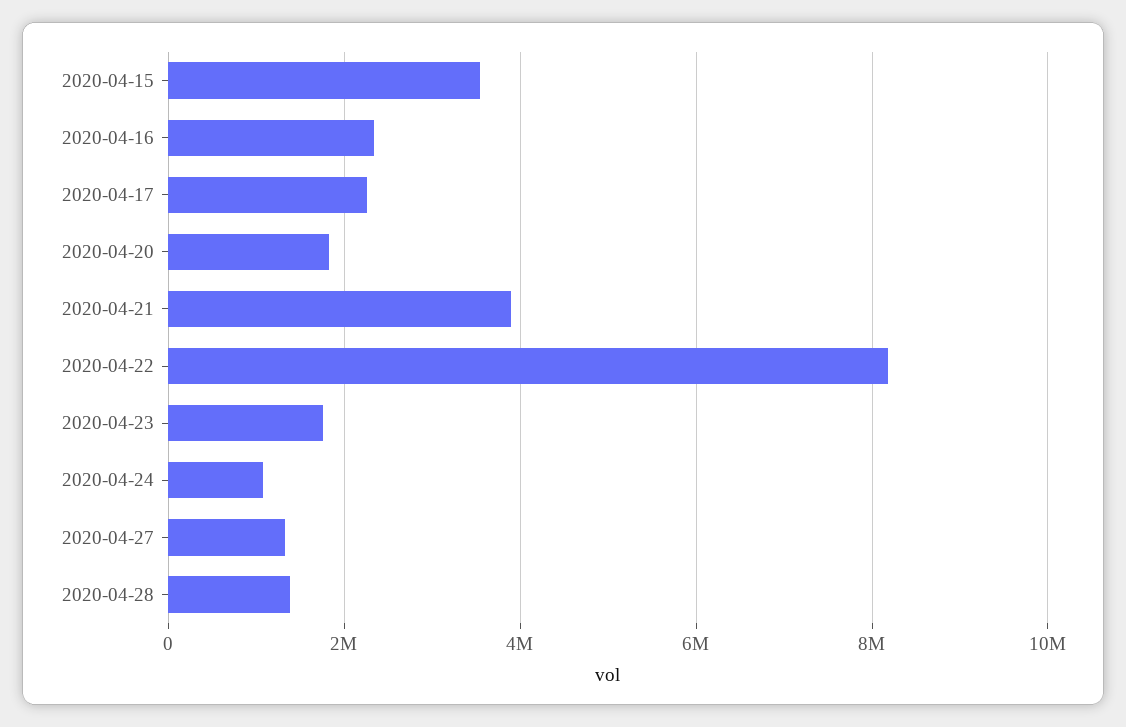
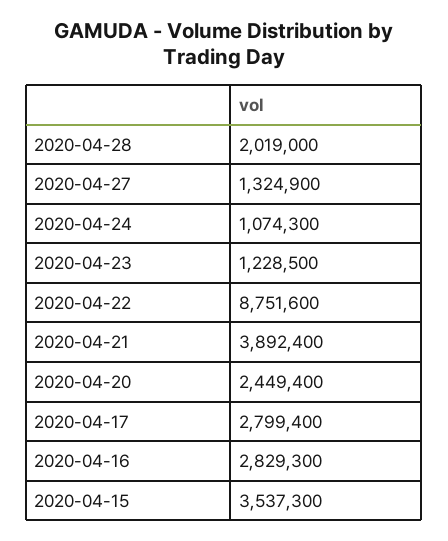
  {
    "2020-04-15": 3537300,
-   "2020-04-16": 2400000,
+   "2020-04-16": 2829300,
-   "2020-04-17": 2200000,
+   "2020-04-17": 2799400,
-   "2020-04-20": 1800000,
+   "2020-04-20": 2449400,
    "2020-04-21": 3892400,
-   "2020-04-22": 8200000,
+   "2020-04-22": 8751600,
-   "2020-04-23": 1800000,
+   "2020-04-23": 1228500,
    "2020-04-24": 1074300,
    "2020-04-27": 1324900,
-   "2020-04-28": 1400000
+   "2020-04-28": 2019000
  }

